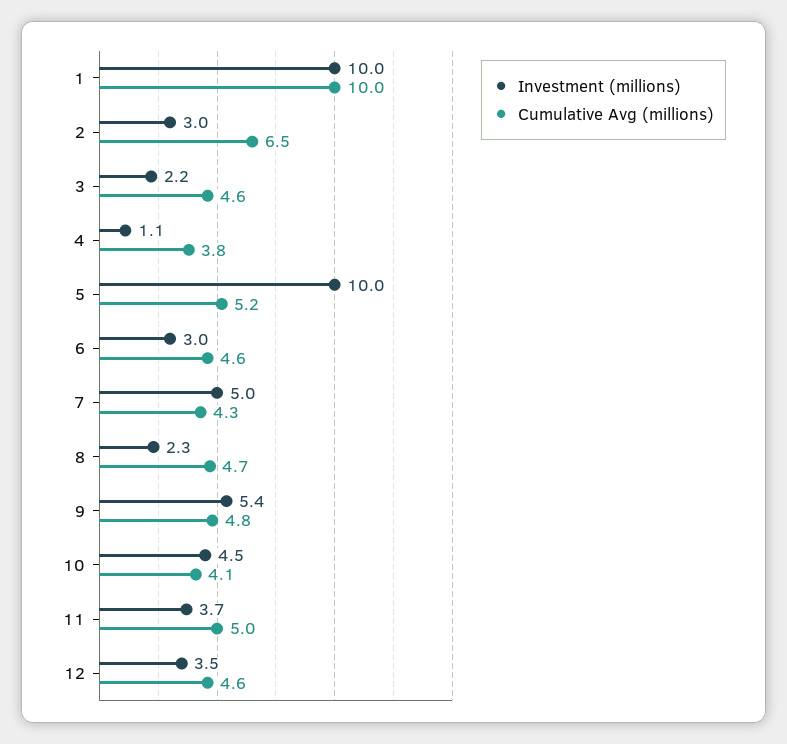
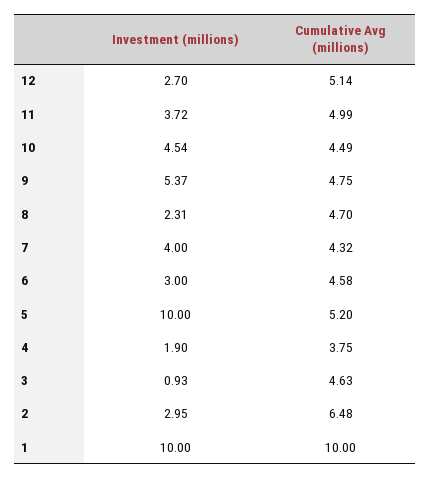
  {
    "Investment (millions)": {
      "1": 10,
      "2": 2.95,
-     "3": 2.2,
+     "3": 0.93,
-     "4": 1.1,
+     "4": 1.9,
      "5": 10,
      "6": 3,
-     "7": 5,
+     "7": 4,
      "8": 2.31,
      "9": 5.37,
      "10": 4.54,
      "11": 3.72,
-     "12": 3.5
+     "12": 2.7
    },
    "Cumulative Avg (millions)": {
      "1": 10,
      "2": 6.48,
      "3": 4.63,
      "4": 3.75,
      "5": 5.2,
      "6": 4.58,
      "7": 4.32,
      "8": 4.7,
      "9": 4.75,
-     "10": 4.1,
+     "10": 4.49,
      "11": 4.99,
-     "12": 4.6
+     "12": 5.14
    }
  }

